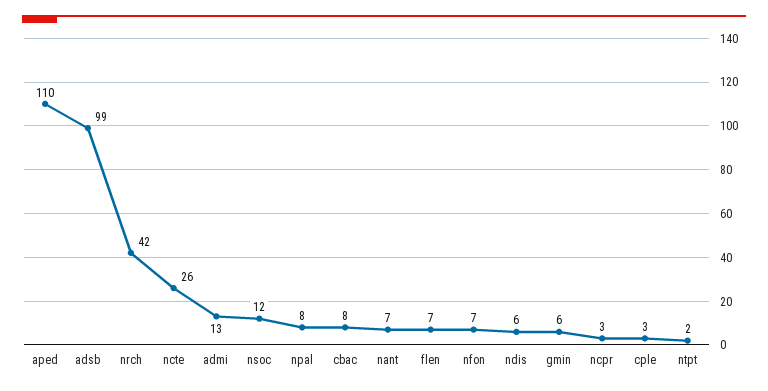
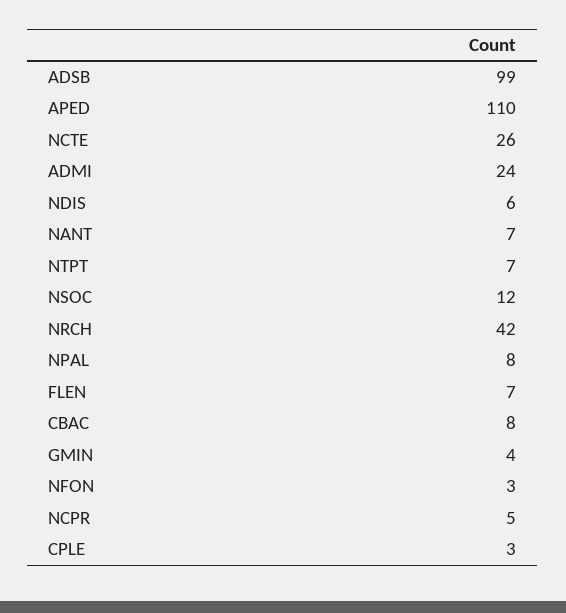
  {
    "aped": 110,
    "adsb": 99,
    "nrch": 42,
    "ncte": 26,
-   "admi": 13,
+   "admi": 24,
    "nsoc": 12,
    "npal": 8,
    "cbac": 8,
    "nant": 7,
    "flen": 7,
-   "nfon": 7,
+   "nfon": 3,
    "ndis": 6,
-   "gmin": 6,
+   "gmin": 4,
-   "ncpr": 3,
+   "ncpr": 5,
    "cple": 3,
-   "ntpt": 2
+   "ntpt": 7
  }

